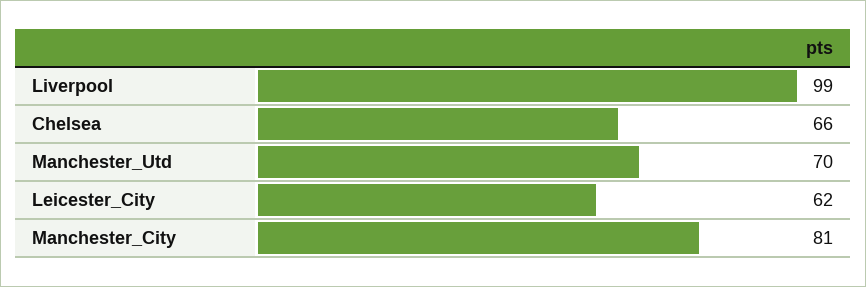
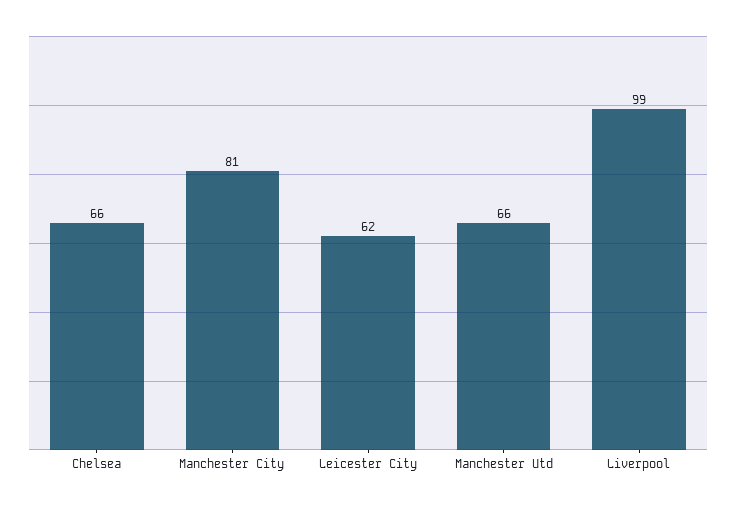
  {
    "Liverpool": 99,
    "Chelsea": 66,
-   "Manchester_Utd": 70,
+   "Manchester_Utd": 66,
    "Leicester_City": 62,
    "Manchester_City": 81
  }

